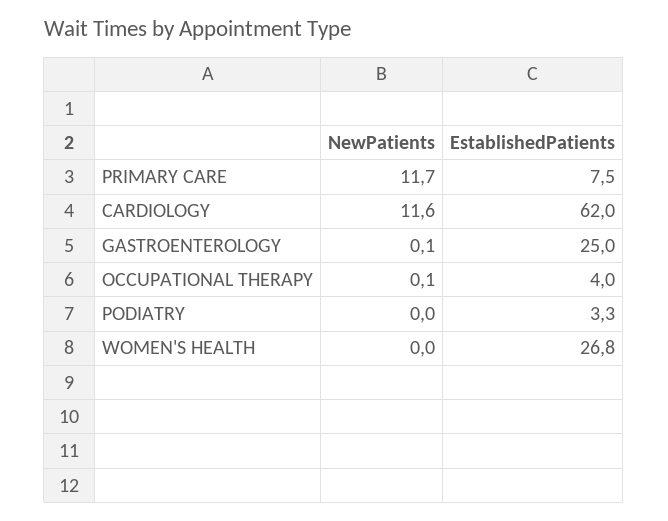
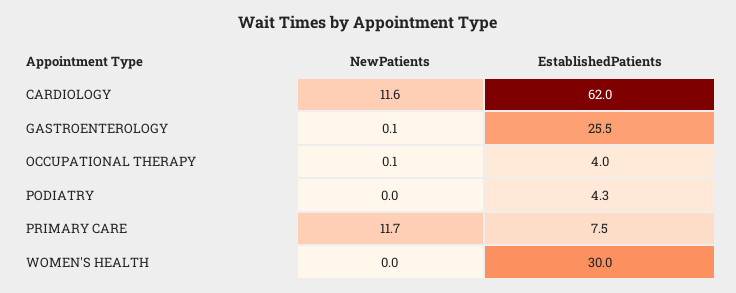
  {
    "NewPatients": {
      "PRIMARY CARE": 11.7,
      "CARDIOLOGY": 11.6,
      "GASTROENTEROLOGY": 0.1,
      "OCCUPATIONAL THERAPY": 0.1,
      "PODIATRY": 0,
      "WOMEN'S HEALTH": 0
    },
    "EstablishedPatients": {
      "PRIMARY CARE": 7.5,
      "CARDIOLOGY": 62,
-     "GASTROENTEROLOGY": 25,
+     "GASTROENTEROLOGY": 25.5,
      "OCCUPATIONAL THERAPY": 4,
-     "PODIATRY": 3.3,
+     "PODIATRY": 4.3,
-     "WOMEN'S HEALTH": 26.8
+     "WOMEN'S HEALTH": 30
    }
  }

